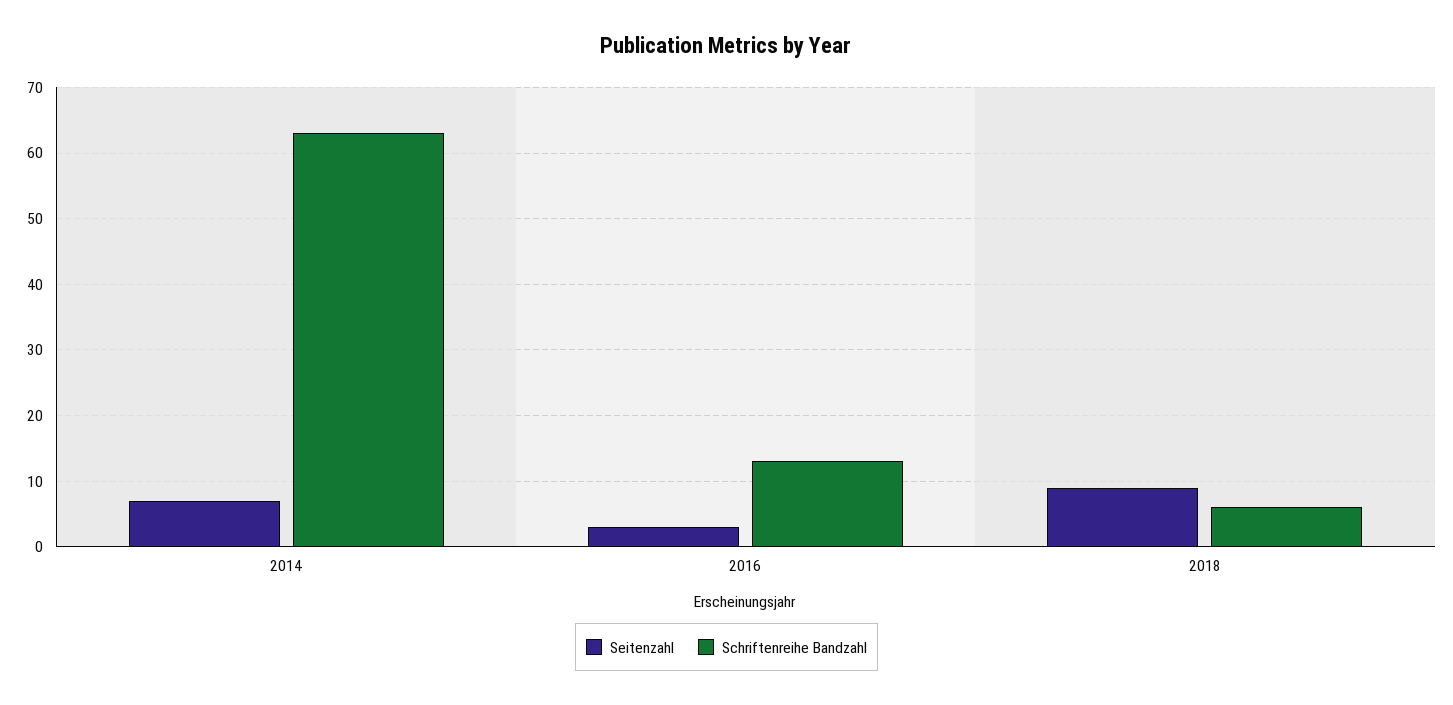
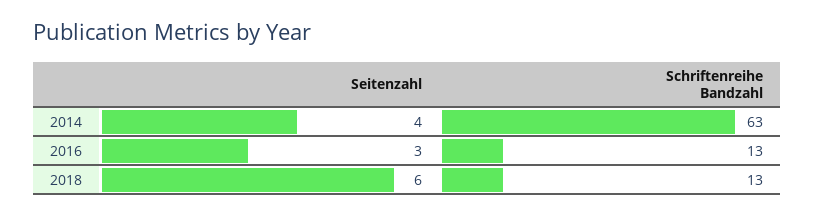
  {
    "Seitenzahl": {
-     "2014": 7,
+     "2014": 4,
      "2016": 3,
-     "2018": 9
+     "2018": 6
    },
    "Schriftenreihe Bandzahl": {
      "2014": 63,
      "2016": 13,
-     "2018": 6
+     "2018": 13
    }
  }

